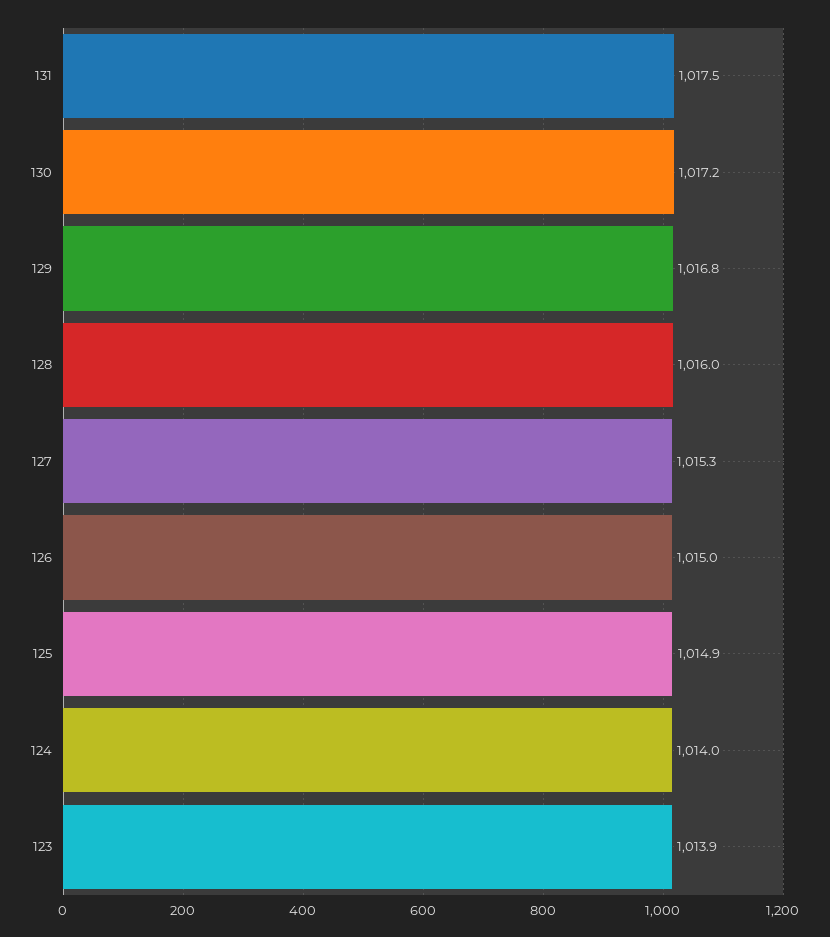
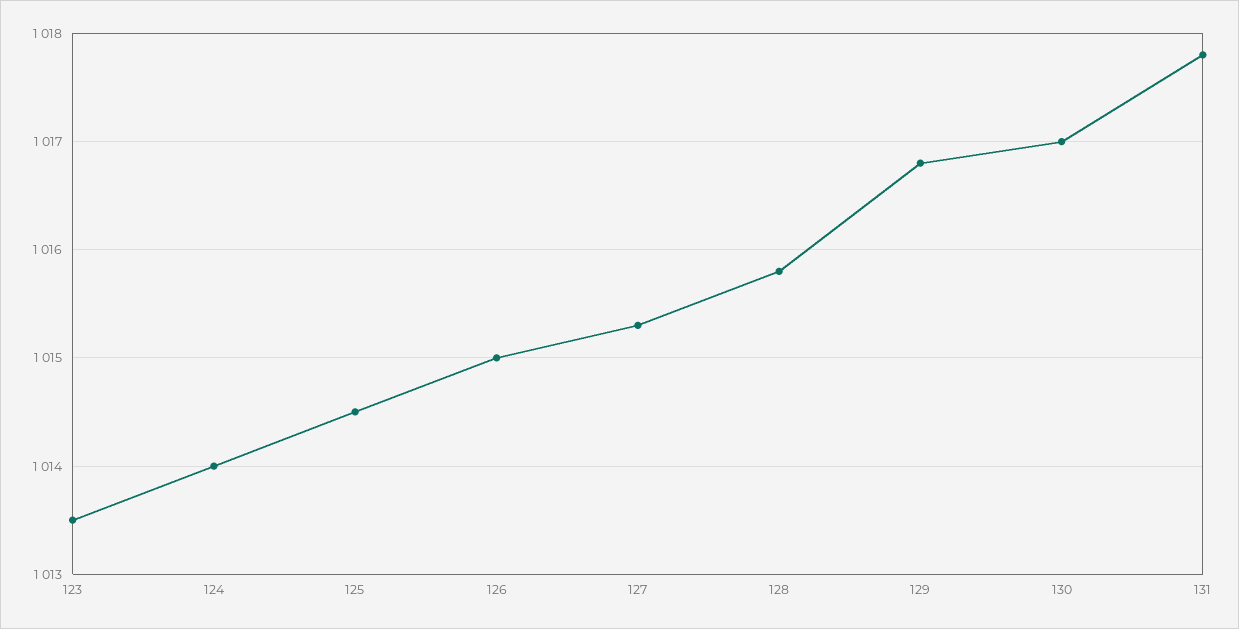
  {
-   "131": 1017.5,
+   "131": 1017.8,
-   "130": 1017.2,
+   "130": 1017,
    "129": 1016.8,
-   "128": 1016,
+   "128": 1015.8,
    "127": 1015.3,
    "126": 1015,
-   "125": 1014.9,
+   "125": 1014.5,
    "124": 1014,
-   "123": 1013.9
+   "123": 1013.5
  }

